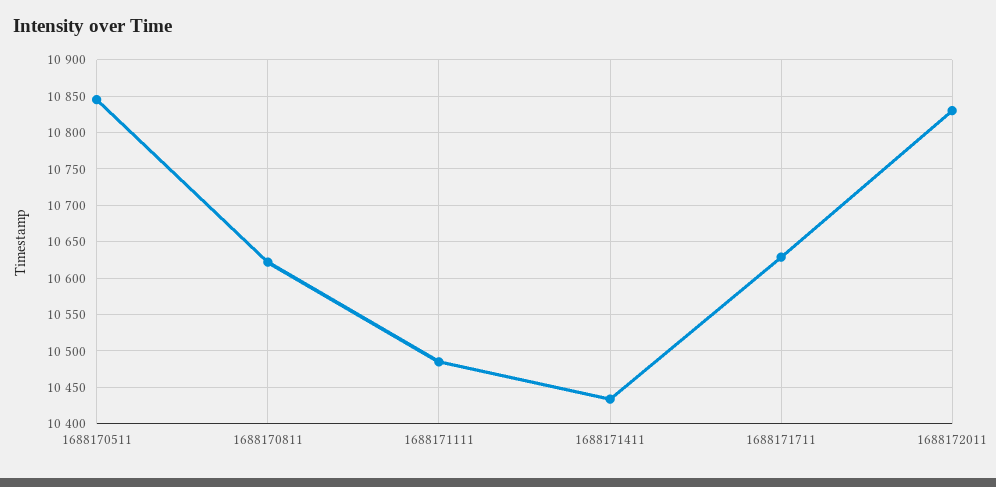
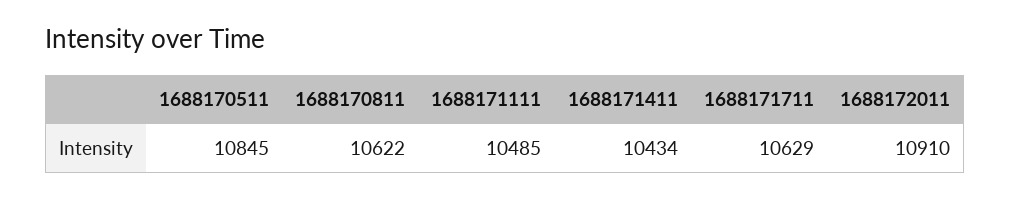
  {
    "1688170511": 10845,
    "1688170811": 10622,
    "1688171111": 10485,
    "1688171411": 10434,
    "1688171711": 10629,
-   "1688172011": 10830
+   "1688172011": 10910
  }

